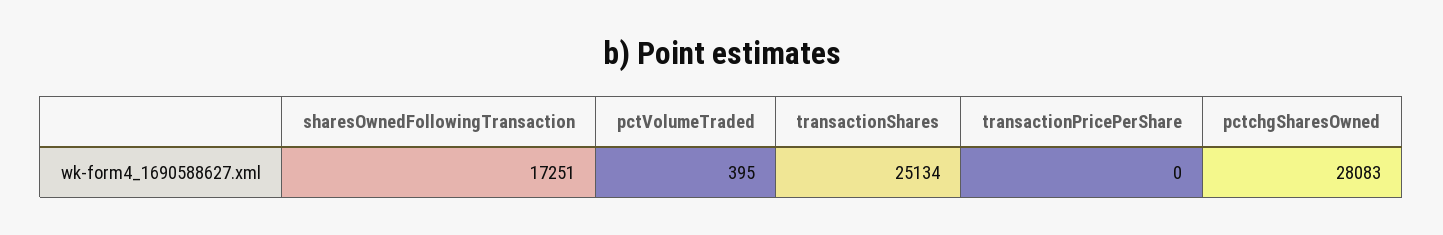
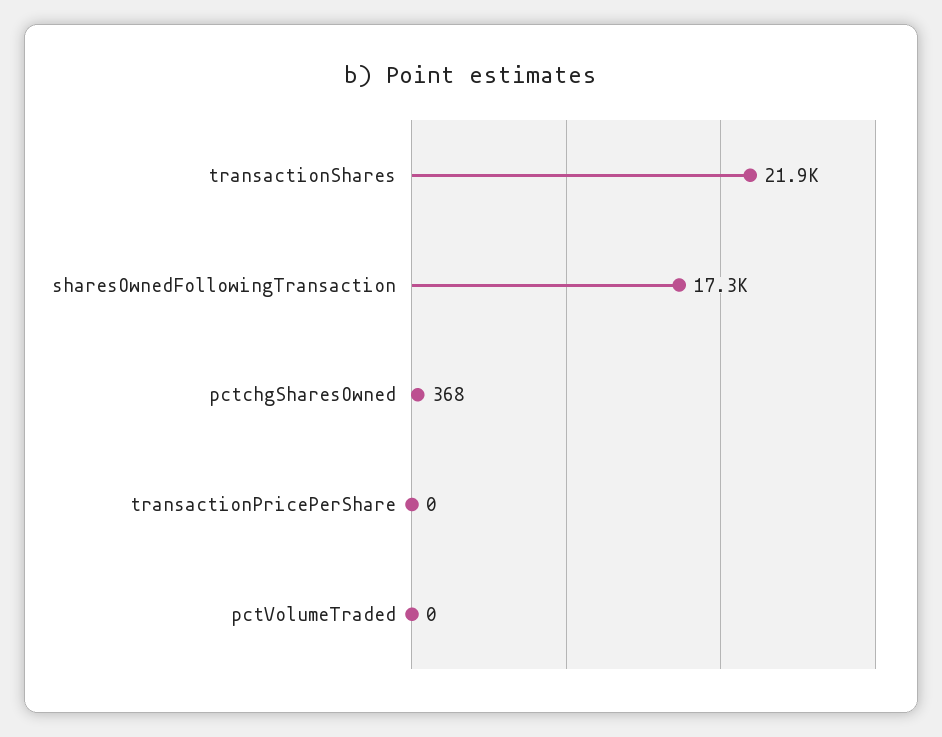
  {
    "sharesOwnedFollowingTransaction": 17251,
-   "pctVolumeTraded": 395,
+   "pctVolumeTraded": 0,
-   "transactionShares": 25134,
+   "transactionShares": 21900,
    "transactionPricePerShare": 0,
-   "pctchgSharesOwned": 28083
+   "pctchgSharesOwned": 368
  }

